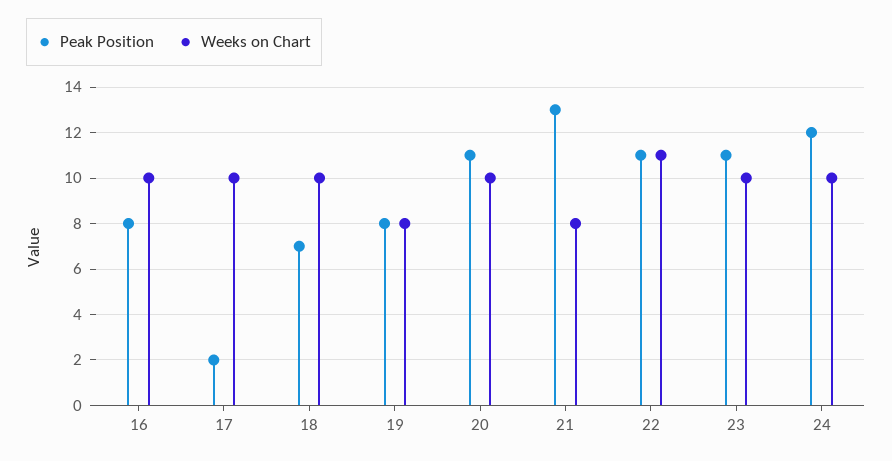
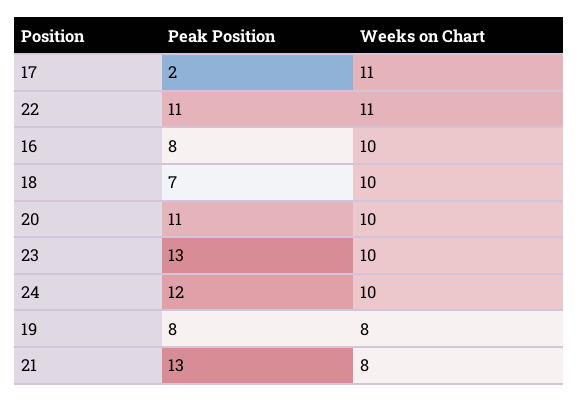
  {
    "Peak Position": {
      "16": 8,
      "17": 2,
      "18": 7,
      "19": 8,
      "20": 11,
      "21": 13,
      "22": 11,
-     "23": 11,
+     "23": 13,
      "24": 12
    },
    "Weeks on Chart": {
      "16": 10,
-     "17": 10,
+     "17": 11,
      "18": 10,
      "19": 8,
      "20": 10,
      "21": 8,
      "22": 11,
      "23": 10,
      "24": 10
    }
  }

